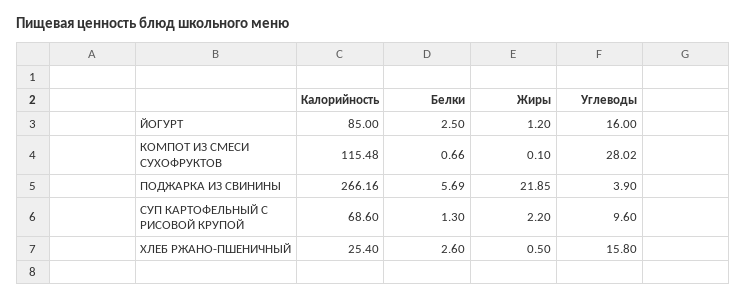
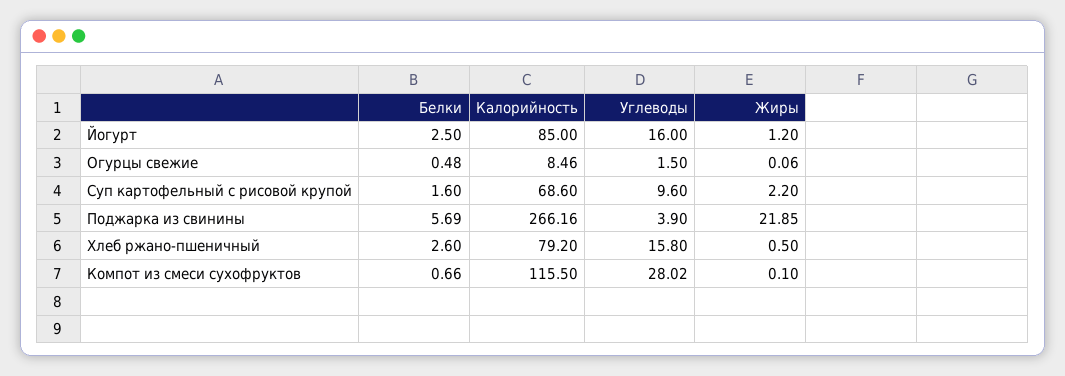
  {
    "Калорийность": {
      "ЙОГУРТ": 85,
-     "КОМПОТ ИЗ СМЕСИ СУХОФРУКТОВ": 115.48,
+     "КОМПОТ ИЗ СМЕСИ СУХОФРУКТОВ": 115.5,
      "ПОДЖАРКА ИЗ СВИНИНЫ": 266.16,
      "СУП КАРТОФЕЛЬНЫЙ С РИСОВОЙ КРУПОЙ": 68.6,
-     "ХЛЕБ РЖАНО-ПШЕНИЧНЫЙ": 25.4
+     "ХЛЕБ РЖАНО-ПШЕНИЧНЫЙ": 79.2,
+     "Огурцы свежие": 8.46
    },
    "Белки": {
      "ЙОГУРТ": 2.5,
      "КОМПОТ ИЗ СМЕСИ СУХОФРУКТОВ": 0.66,
      "ПОДЖАРКА ИЗ СВИНИНЫ": 5.69,
-     "СУП КАРТОФЕЛЬНЫЙ С РИСОВОЙ КРУПОЙ": 1.3,
+     "СУП КАРТОФЕЛЬНЫЙ С РИСОВОЙ КРУПОЙ": 1.6,
-     "ХЛЕБ РЖАНО-ПШЕНИЧНЫЙ": 2.6
+     "ХЛЕБ РЖАНО-ПШЕНИЧНЫЙ": 2.6,
+     "Огурцы свежие": 0.48
    },
    "Жиры": {
      "ЙОГУРТ": 1.2,
      "КОМПОТ ИЗ СМЕСИ СУХОФРУКТОВ": 0.1,
      "ПОДЖАРКА ИЗ СВИНИНЫ": 21.85,
      "СУП КАРТОФЕЛЬНЫЙ С РИСОВОЙ КРУПОЙ": 2.2,
-     "ХЛЕБ РЖАНО-ПШЕНИЧНЫЙ": 0.5
+     "ХЛЕБ РЖАНО-ПШЕНИЧНЫЙ": 0.5,
+     "Огурцы свежие": 0.06
    },
    "Углеводы": {
      "ЙОГУРТ": 16,
      "КОМПОТ ИЗ СМЕСИ СУХОФРУКТОВ": 28.02,
      "ПОДЖАРКА ИЗ СВИНИНЫ": 3.9,
      "СУП КАРТОФЕЛЬНЫЙ С РИСОВОЙ КРУПОЙ": 9.6,
-     "ХЛЕБ РЖАНО-ПШЕНИЧНЫЙ": 15.8
+     "ХЛЕБ РЖАНО-ПШЕНИЧНЫЙ": 15.8,
+     "Огурцы свежие": 1.5
    }
  }

